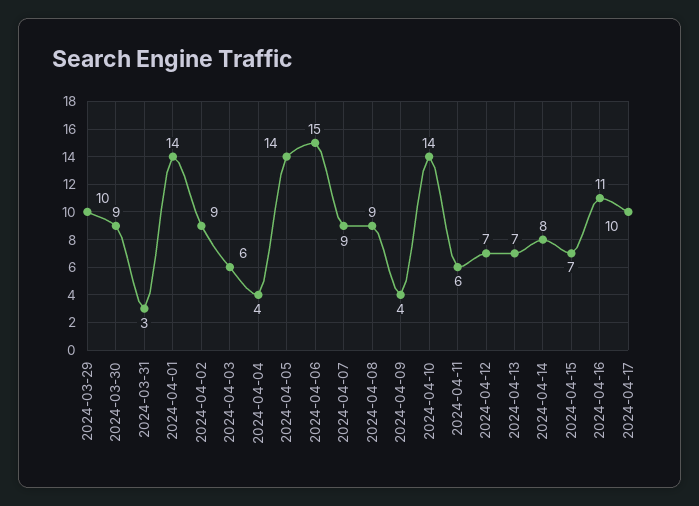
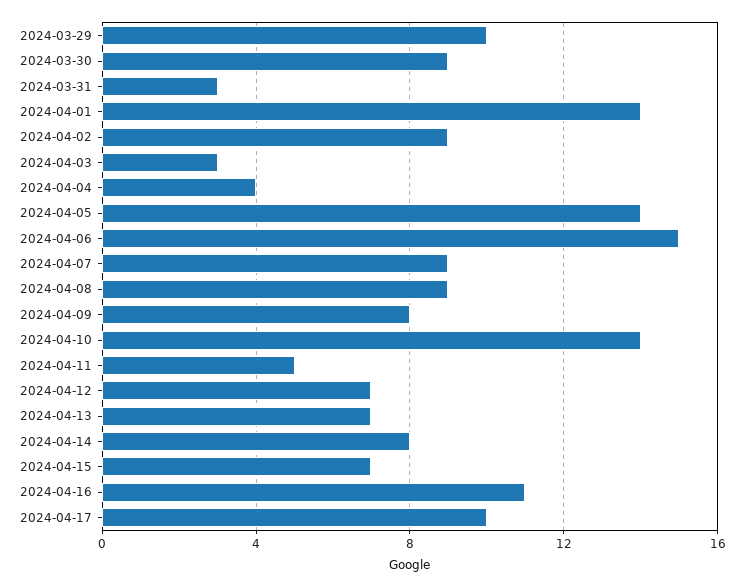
  {
    "2024-03-29": 10,
    "2024-03-30": 9,
    "2024-03-31": 3,
    "2024-04-01": 14,
    "2024-04-02": 9,
-   "2024-04-03": 6,
+   "2024-04-03": 3,
    "2024-04-04": 4,
    "2024-04-05": 14,
    "2024-04-06": 15,
    "2024-04-07": 9,
    "2024-04-08": 9,
-   "2024-04-09": 4,
+   "2024-04-09": 8,
    "2024-04-10": 14,
-   "2024-04-11": 6,
+   "2024-04-11": 5,
    "2024-04-12": 7,
    "2024-04-13": 7,
    "2024-04-14": 8,
    "2024-04-15": 7,
    "2024-04-16": 11,
    "2024-04-17": 10
  }

